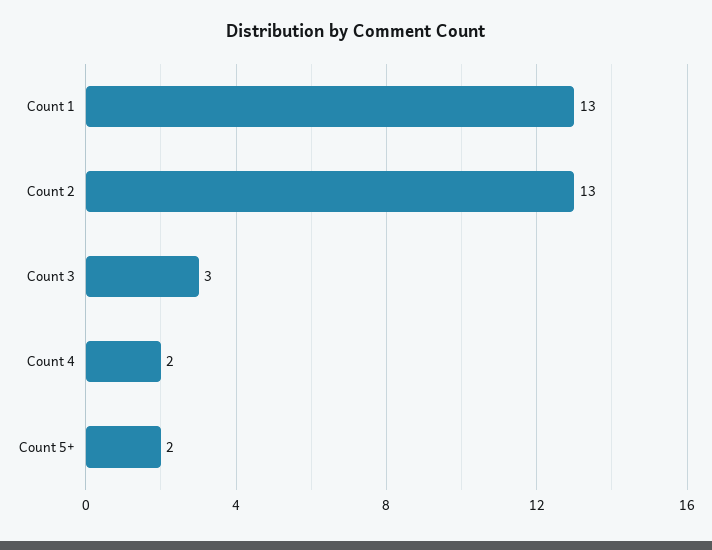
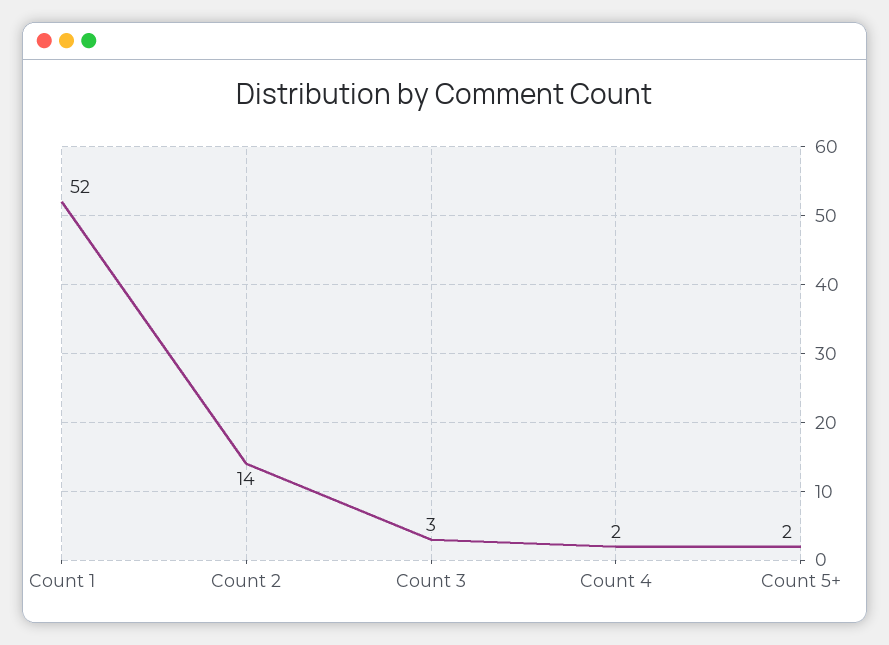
  {
-   "Count 1": 13,
+   "Count 1": 52,
-   "Count 2": 13,
+   "Count 2": 14,
    "Count 3": 3,
    "Count 4": 2,
    "Count 5+": 2
  }

